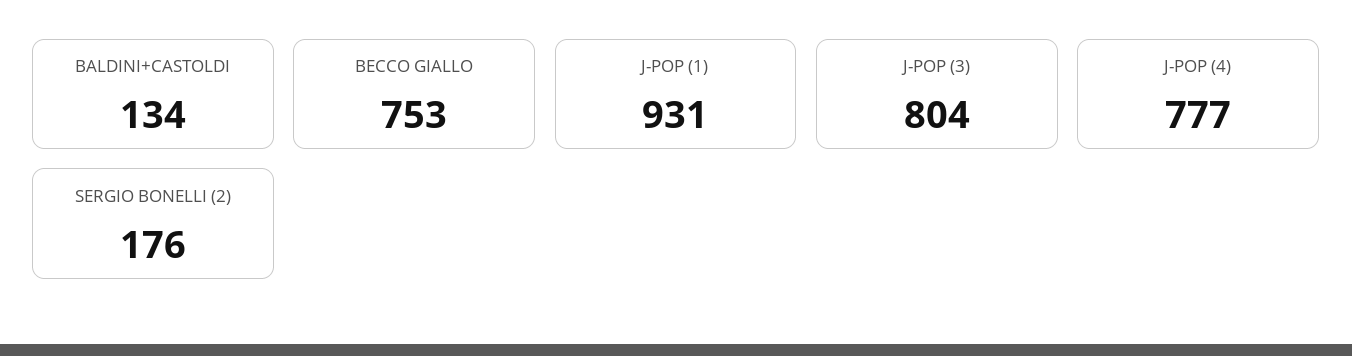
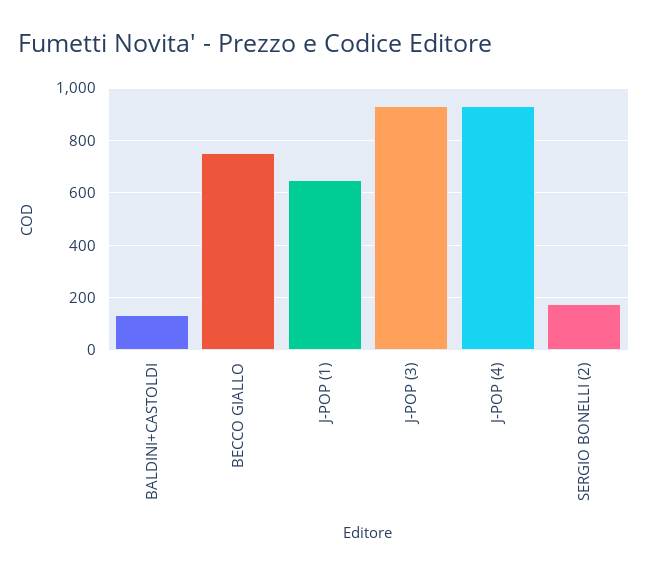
  {
    "BALDINI+CASTOLDI": 134,
    "BECCO GIALLO": 753,
-   "J-POP (1)": 931,
+   "J-POP (1)": 650,
-   "J-POP (3)": 804,
+   "J-POP (3)": 925,
-   "J-POP (4)": 777,
+   "J-POP (4)": 925,
    "SERGIO BONELLI (2)": 176
  }

